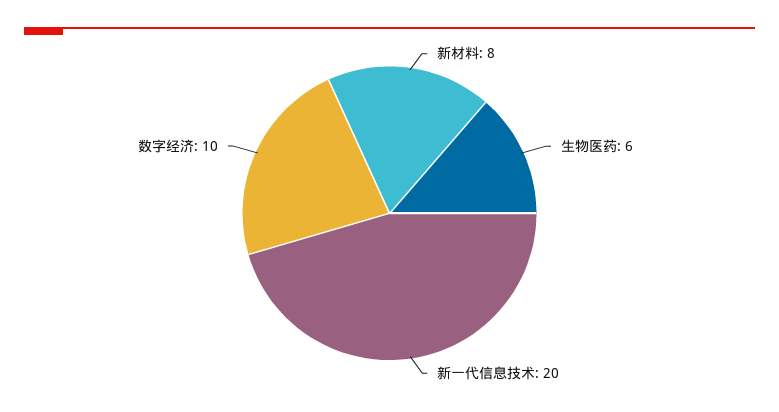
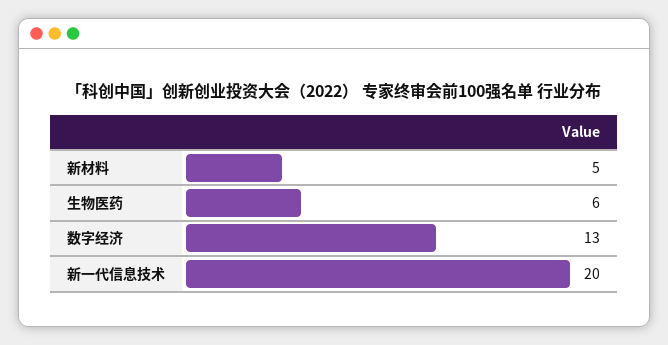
  {
-   "新材料": 8,
+   "新材料": 5,
    "生物医药": 6,
    "新一代信息技术": 20,
-   "数字经济": 10
+   "数字经济": 13
  }

